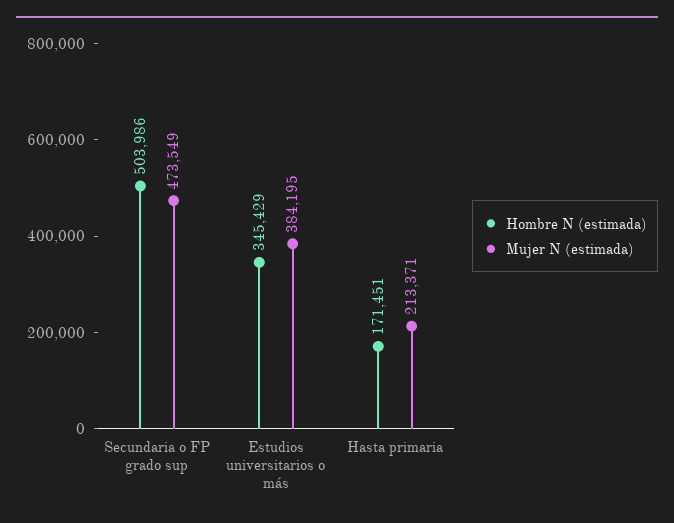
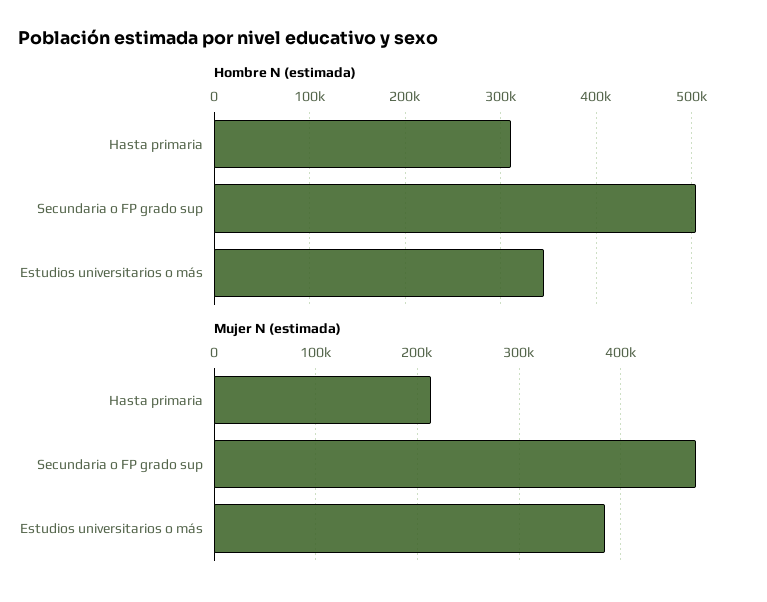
  {
    "Hombre N (estimada)": {
      "Secundaria o FP grado sup": 503986,
      "Estudios universitarios o más": 345429,
-     "Hasta primaria": 171451
+     "Hasta primaria": 310000
    },
    "Mujer N (estimada)": {
      "Secundaria o FP grado sup": 473549,
      "Estudios universitarios o más": 384195,
      "Hasta primaria": 213371
    }
  }

